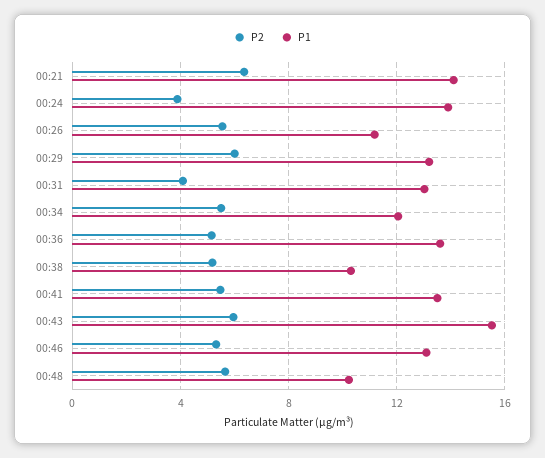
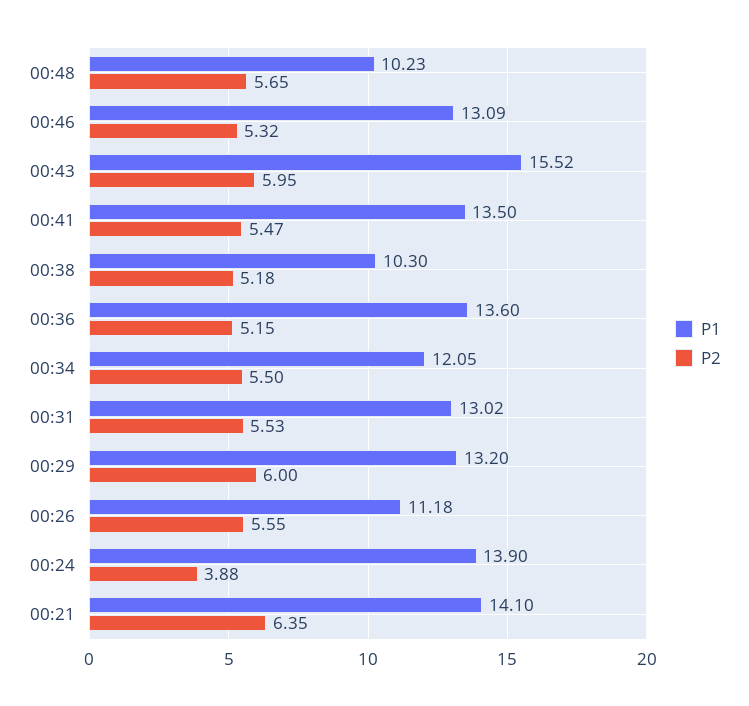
  {
    "P2": {
      "00:21": 6.35,
      "00:24": 3.88,
      "00:26": 5.55,
      "00:29": 6,
-     "00:31": 4,
+     "00:31": 5.53,
      "00:34": 5.5,
      "00:36": 5.15,
      "00:38": 5.18,
      "00:41": 5.47,
      "00:43": 5.95,
      "00:46": 5.32,
      "00:48": 5.65
    },
    "P1": {
      "00:21": 14.1,
      "00:24": 13.9,
      "00:26": 11.18,
      "00:29": 13.2,
      "00:31": 13.02,
      "00:34": 12.05,
      "00:36": 13.6,
      "00:38": 10.3,
      "00:41": 13.5,
      "00:43": 15.52,
      "00:46": 13.09,
      "00:48": 10.23
    }
  }

